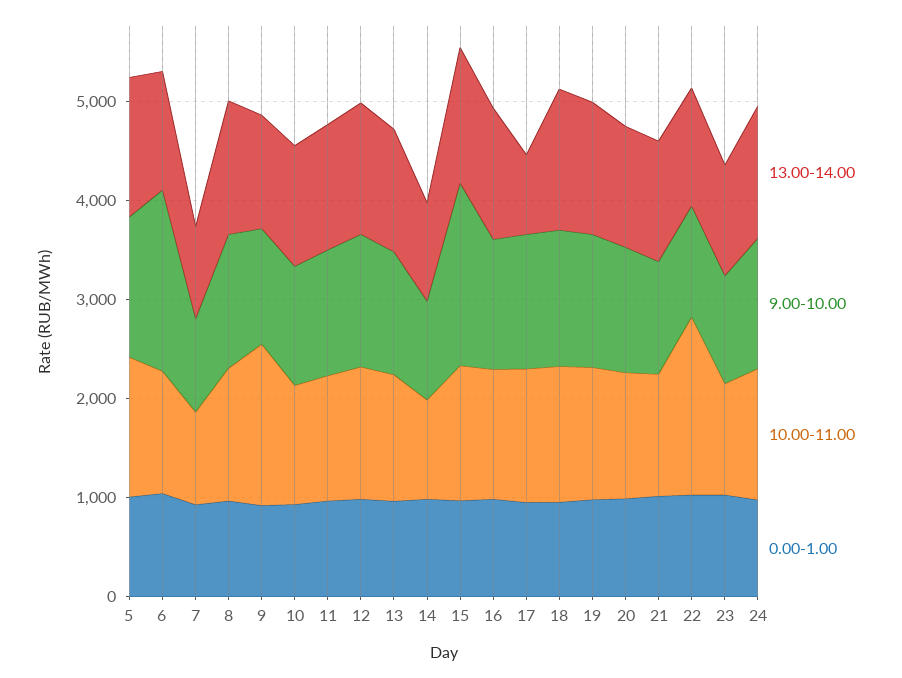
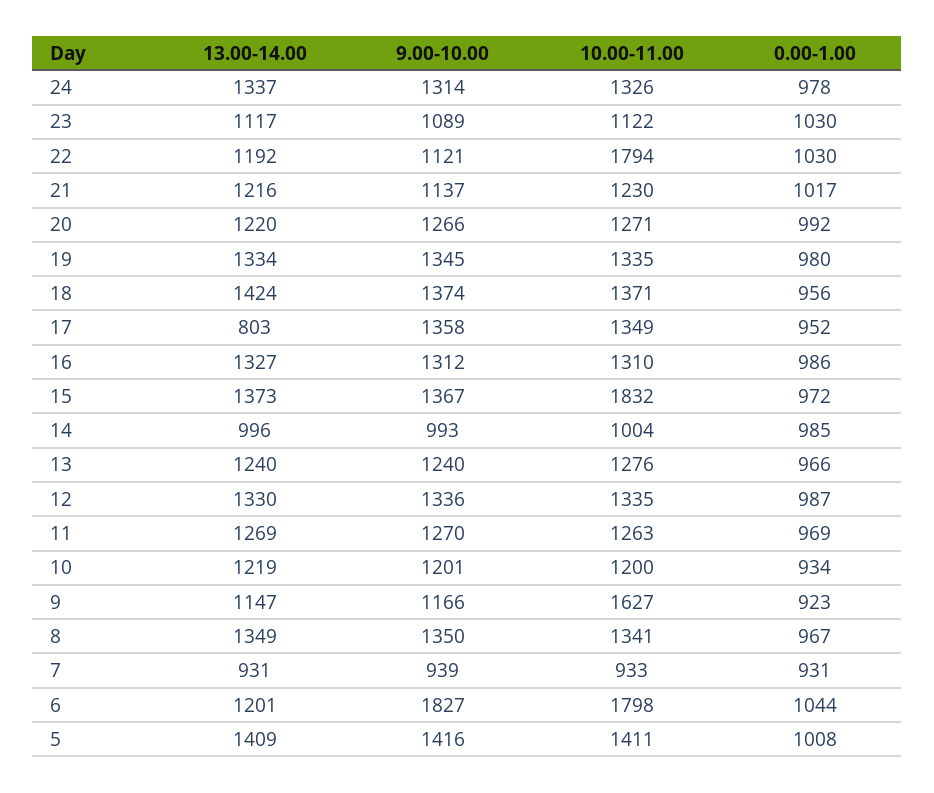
  {
    "13.00-14.00": {
      "5": 1409,
      "6": 1201,
      "7": 931,
      "8": 1349,
      "9": 1147,
      "10": 1219,
      "11": 1269,
      "12": 1330,
      "13": 1240,
      "14": 996,
      "15": 1373,
      "16": 1327,
      "17": 803,
      "18": 1424,
      "19": 1334,
      "20": 1220,
      "21": 1216,
      "22": 1192,
      "23": 1117,
      "24": 1337
    },
    "9.00-10.00": {
      "5": 1416,
      "6": 1827,
      "7": 939,
      "8": 1350,
      "9": 1166,
      "10": 1201,
      "11": 1270,
      "12": 1336,
      "13": 1240,
      "14": 993,
-     "15": 1800,
+     "15": 1367,
      "16": 1312,
      "17": 1358,
      "18": 1374,
      "19": 1345,
      "20": 1266,
      "21": 1137,
      "22": 1121,
      "23": 1089,
      "24": 1314
    },
    "10.00-11.00": {
      "5": 1411,
-     "6": 1200,
+     "6": 1798,
      "7": 933,
      "8": 1341,
      "9": 1627,
      "10": 1200,
      "11": 1263,
      "12": 1335,
      "13": 1276,
      "14": 1004,
-     "15": 1400,
+     "15": 1832,
      "16": 1310,
      "17": 1349,
      "18": 1371,
      "19": 1335,
      "20": 1271,
      "21": 1230,
      "22": 1794,
      "23": 1122,
      "24": 1326
    },
    "0.00-1.00": {
      "5": 1008,
      "6": 1044,
      "7": 931,
      "8": 967,
      "9": 923,
      "10": 934,
      "11": 969,
      "12": 987,
      "13": 966,
      "14": 985,
      "15": 972,
      "16": 986,
      "17": 952,
      "18": 956,
      "19": 980,
      "20": 992,
      "21": 1017,
      "22": 1030,
      "23": 1030,
      "24": 978
    }
  }

